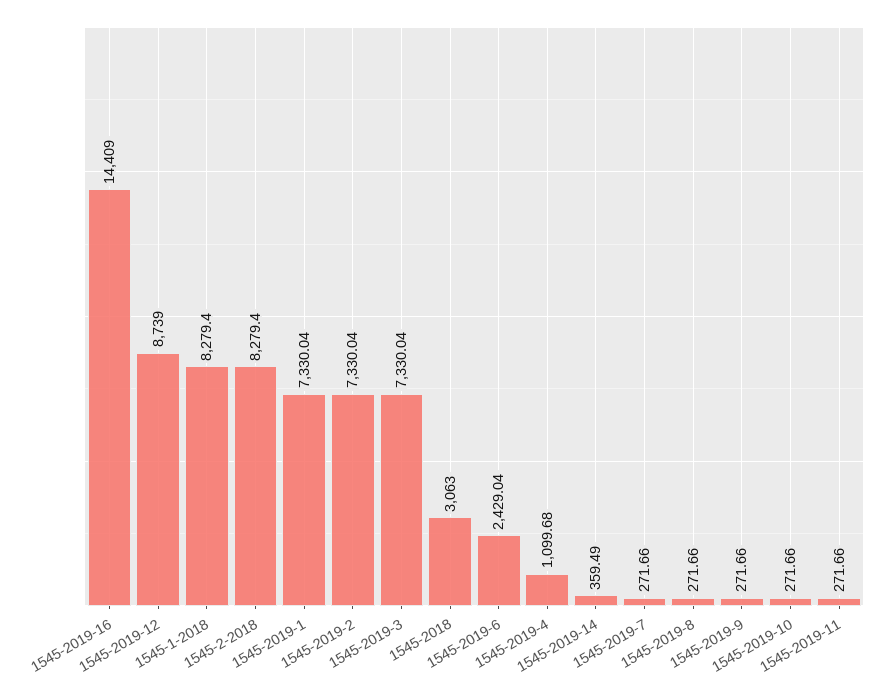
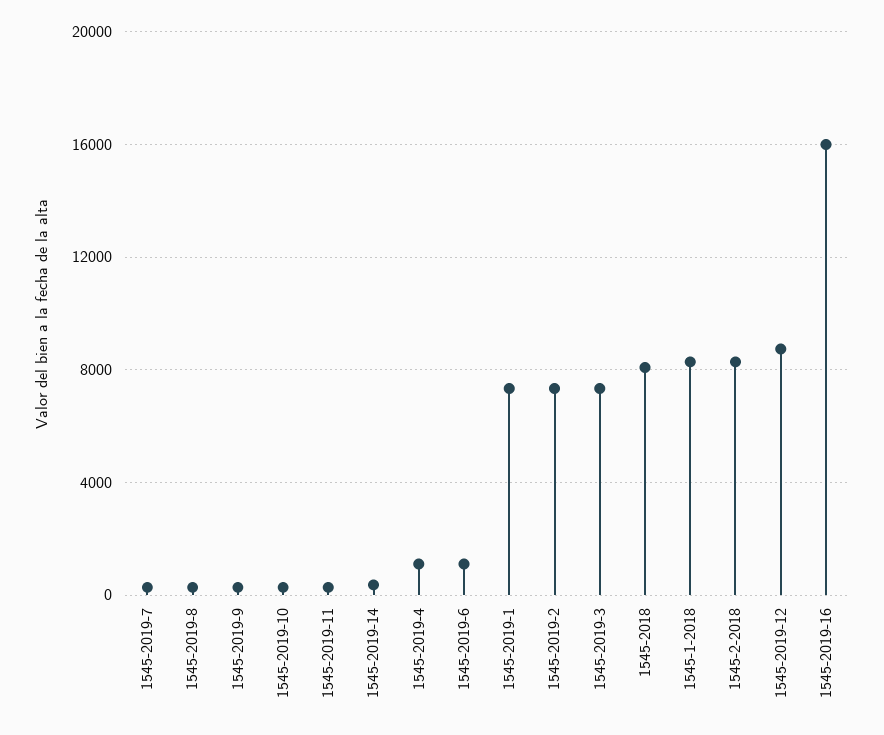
  {
-   "1545-2019-16": 14409,
+   "1545-2019-16": 16000,
    "1545-2019-12": 8739,
    "1545-1-2018": 8279.4,
    "1545-2-2018": 8279.4,
    "1545-2019-1": 7330.04,
    "1545-2019-2": 7330.04,
    "1545-2019-3": 7330.04,
-   "1545-2018": 3063,
+   "1545-2018": 8000,
-   "1545-2019-6": 2429.04,
+   "1545-2019-6": 1000,
    "1545-2019-4": 1099.68,
    "1545-2019-14": 359.49,
    "1545-2019-7": 271.66,
    "1545-2019-8": 271.66,
    "1545-2019-9": 271.66,
    "1545-2019-10": 271.66,
    "1545-2019-11": 271.66
  }

